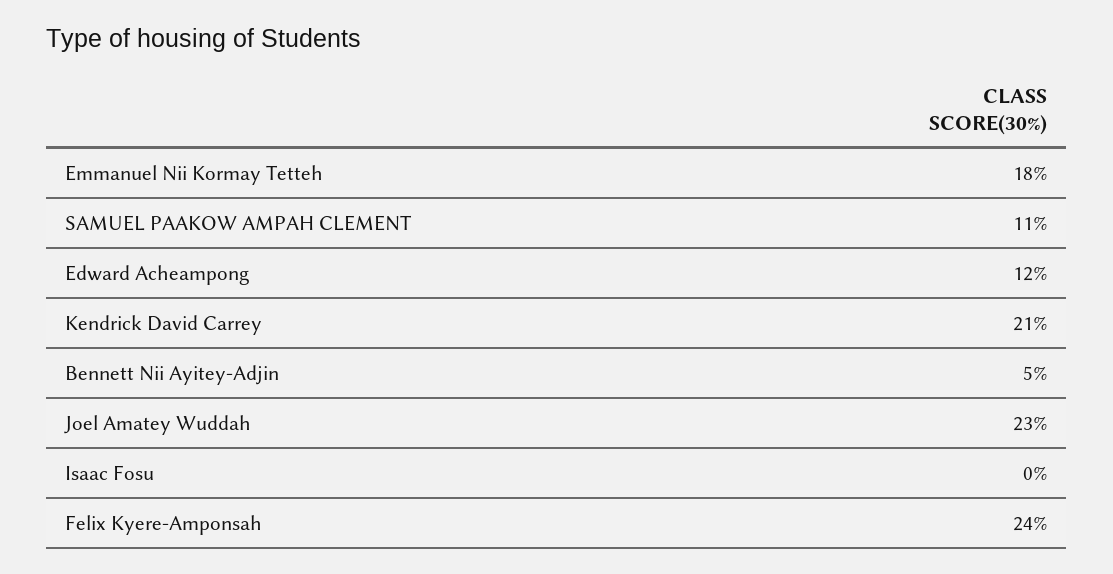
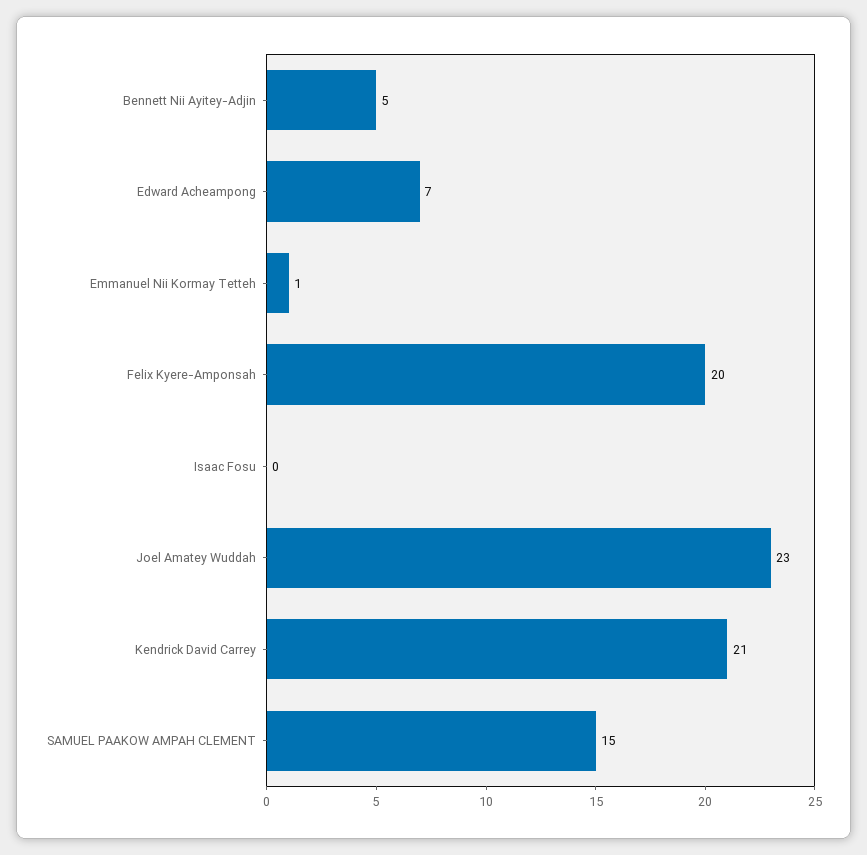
  {
-   "Emmanuel Nii Kormay Tetteh": 18,
+   "Emmanuel Nii Kormay Tetteh": 1,
-   "SAMUEL PAAKOW AMPAH CLEMENT": 11,
+   "SAMUEL PAAKOW AMPAH CLEMENT": 15,
-   "Edward Acheampong": 12,
+   "Edward Acheampong": 7,
    "Kendrick David Carrey": 21,
    "Bennett Nii Ayitey-Adjin": 5,
    "Joel Amatey Wuddah": 23,
    "Isaac Fosu": 0,
-   "Felix Kyere-Amponsah": 24
+   "Felix Kyere-Amponsah": 20
  }

